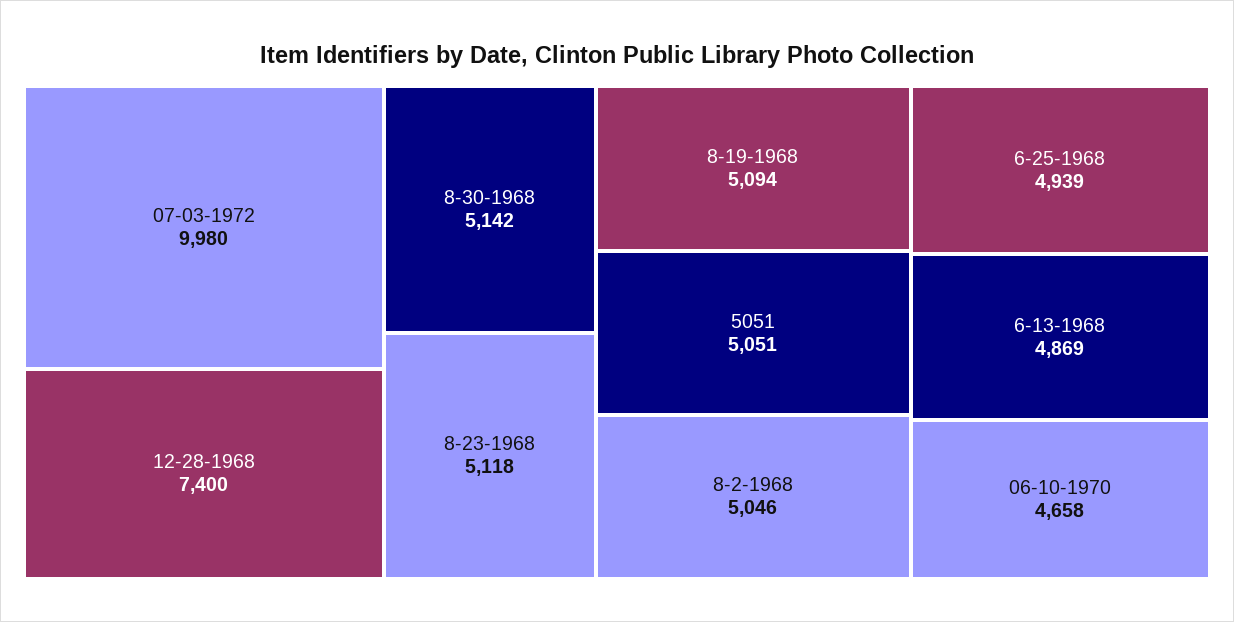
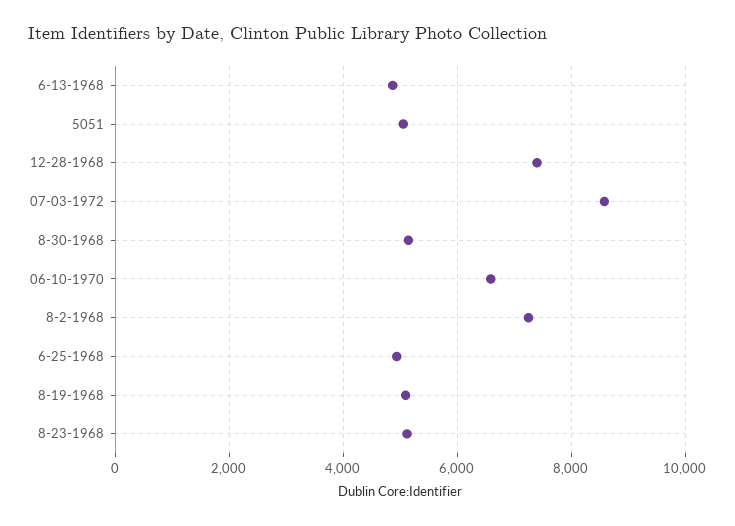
  {
-   "07-03-1972": 9980,
+   "07-03-1972": 8600,
    "12-28-1968": 7400,
    "8-30-1968": 5142,
    "8-23-1968": 5118,
    "8-19-1968": 5094,
    "5051": 5051,
-   "8-2-1968": 5046,
+   "8-2-1968": 7200,
    "6-25-1968": 4939,
    "6-13-1968": 4869,
-   "06-10-1970": 4658
+   "06-10-1970": 6600
  }

